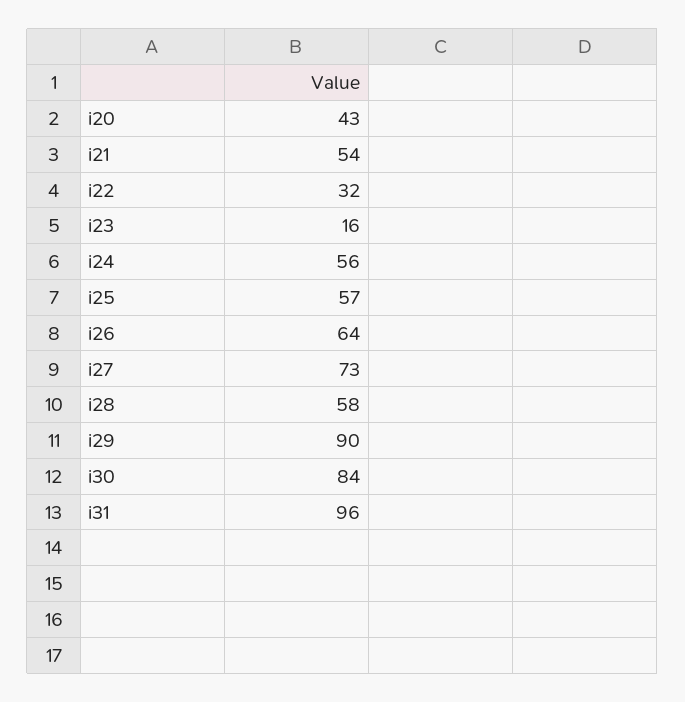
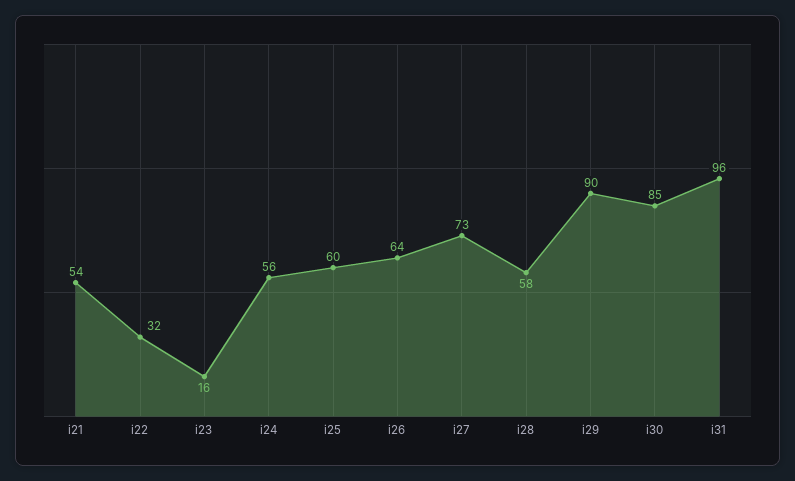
  {
-   "i20": 43,
    "i21": 54,
    "i22": 32,
    "i23": 16,
    "i24": 56,
-   "i25": 57,
+   "i25": 60,
    "i26": 64,
    "i27": 73,
    "i28": 58,
    "i29": 90,
-   "i30": 84,
+   "i30": 85,
    "i31": 96
  }

